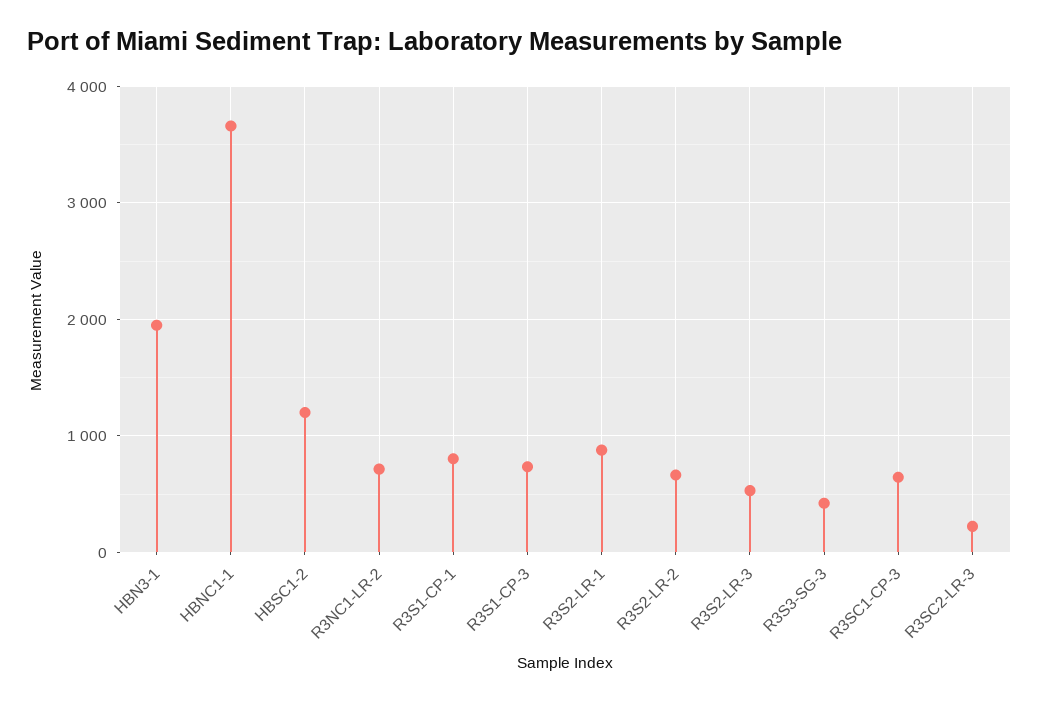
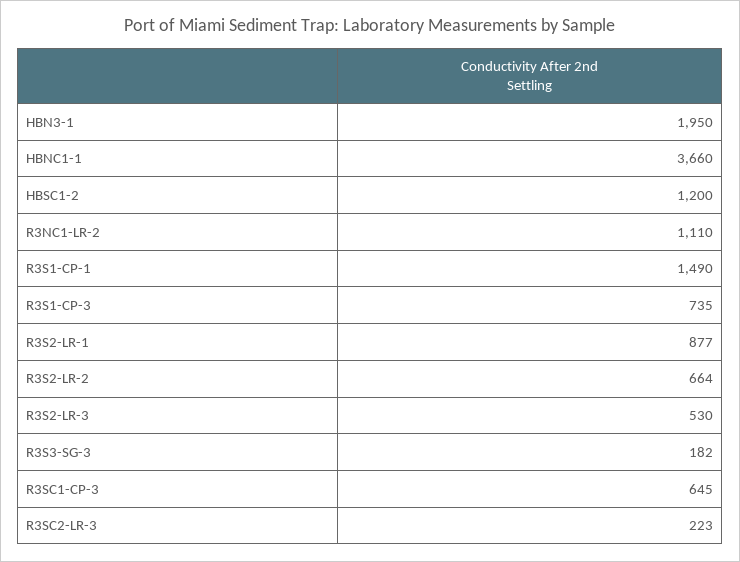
  {
    "HBN3-1": 1950,
    "HBNC1-1": 3660,
    "HBSC1-2": 1200,
-   "R3NC1-LR-2": 700,
+   "R3NC1-LR-2": 1110,
-   "R3S1-CP-1": 800,
+   "R3S1-CP-1": 1490,
    "R3S1-CP-3": 735,
    "R3S2-LR-1": 877,
    "R3S2-LR-2": 664,
    "R3S2-LR-3": 530,
-   "R3S3-SG-3": 400,
+   "R3S3-SG-3": 182,
    "R3SC1-CP-3": 645,
    "R3SC2-LR-3": 223
  }

